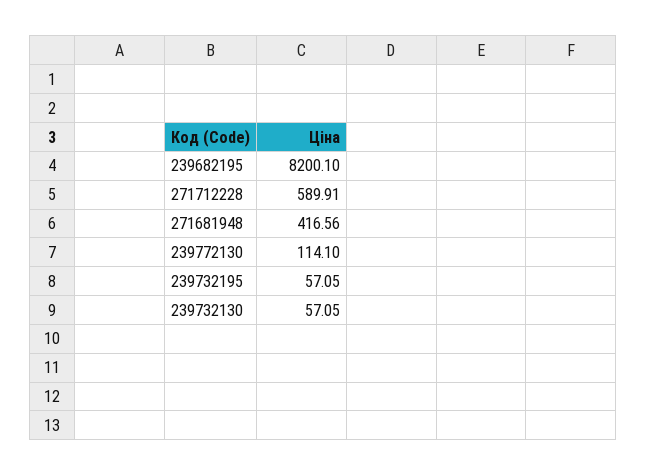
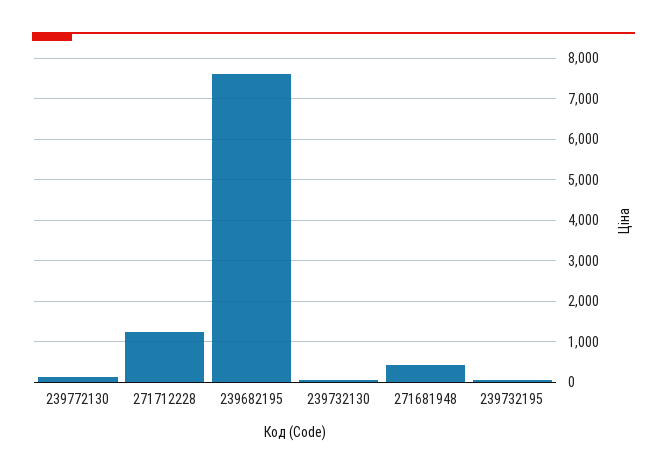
  {
-   "239682195": 8200.1,
+   "239682195": 7600,
-   "271712228": 589.91,
+   "271712228": 1200,
    "271681948": 416.56,
    "239772130": 114.1,
    "239732195": 57.05,
    "239732130": 57.05
  }

